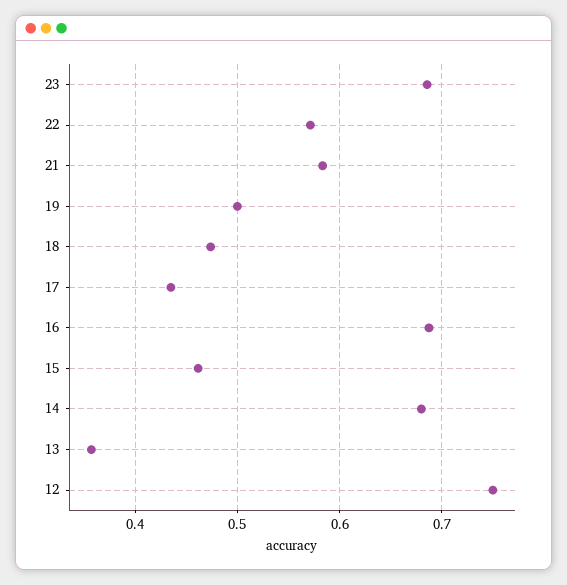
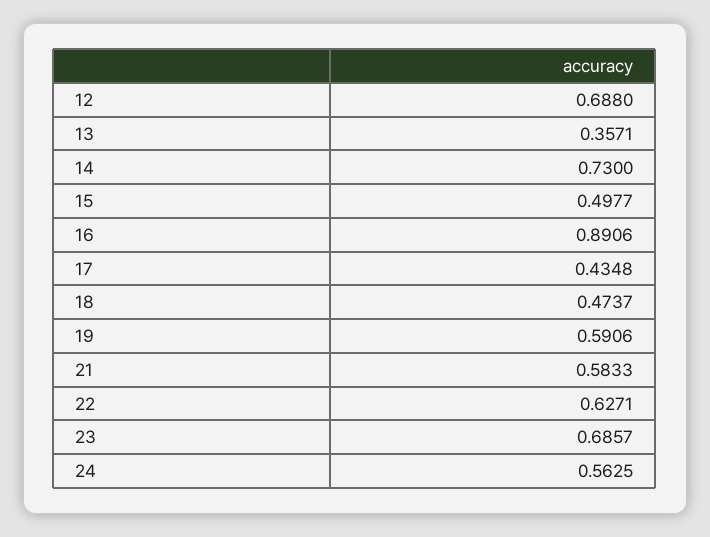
  {
    "23": 0.6857,
-   "22": 0.57,
+   "22": 0.6271,
    "21": 0.5833,
-   "19": 0.5,
+   "19": 0.5906,
    "18": 0.4737,
    "17": 0.4348,
-   "16": 0.69,
+   "16": 0.8906,
-   "15": 0.46,
+   "15": 0.4977,
-   "14": 0.68,
+   "14": 0.73,
    "13": 0.3571,
-   "12": 0.75
+   "12": 0.688,
+   "24": 0.5625
  }

